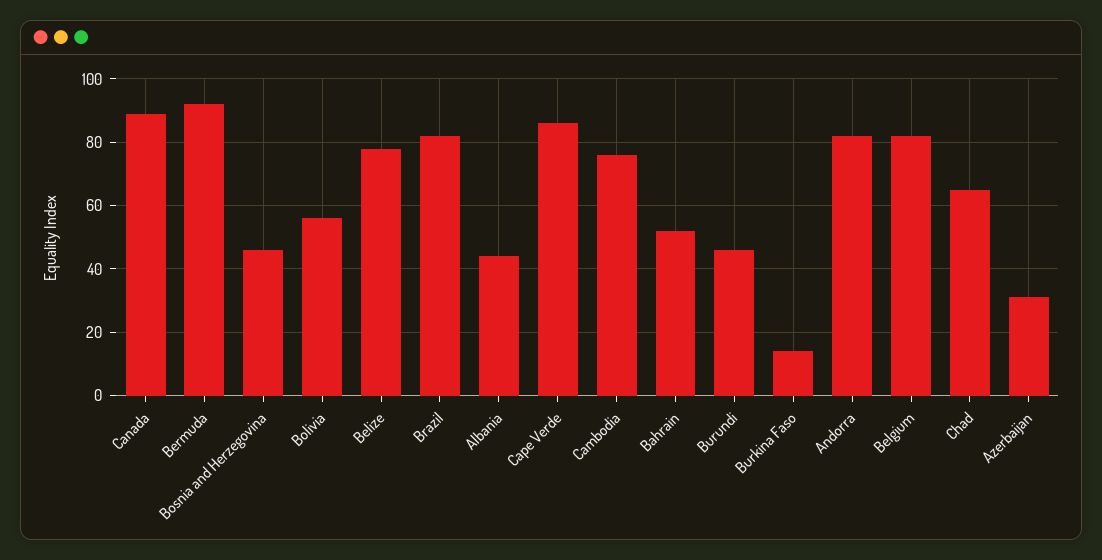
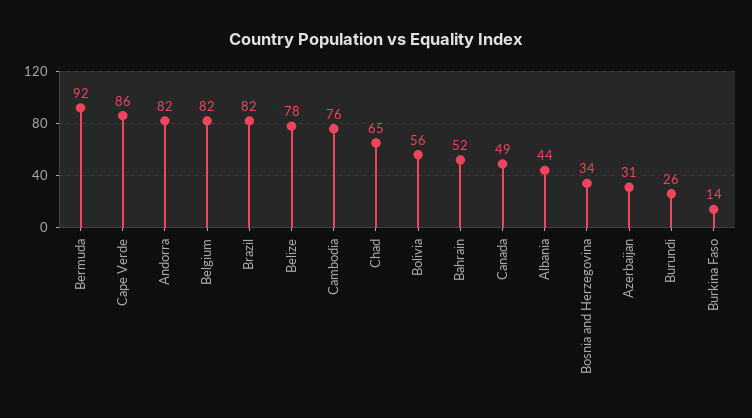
  {
-   "Canada": 90,
+   "Canada": 49,
    "Bermuda": 92,
-   "Bosnia and Herzegovina": 45,
+   "Bosnia and Herzegovina": 34,
    "Bolivia": 56,
    "Belize": 78,
    "Brazil": 82,
    "Albania": 44,
    "Cape Verde": 86,
    "Cambodia": 76,
    "Bahrain": 52,
-   "Burundi": 45,
+   "Burundi": 26,
    "Burkina Faso": 14,
    "Andorra": 82,
    "Belgium": 82,
    "Chad": 65,
    "Azerbaijan": 31
  }

